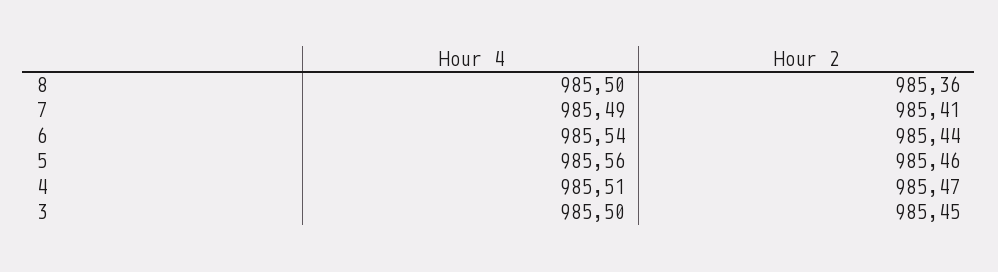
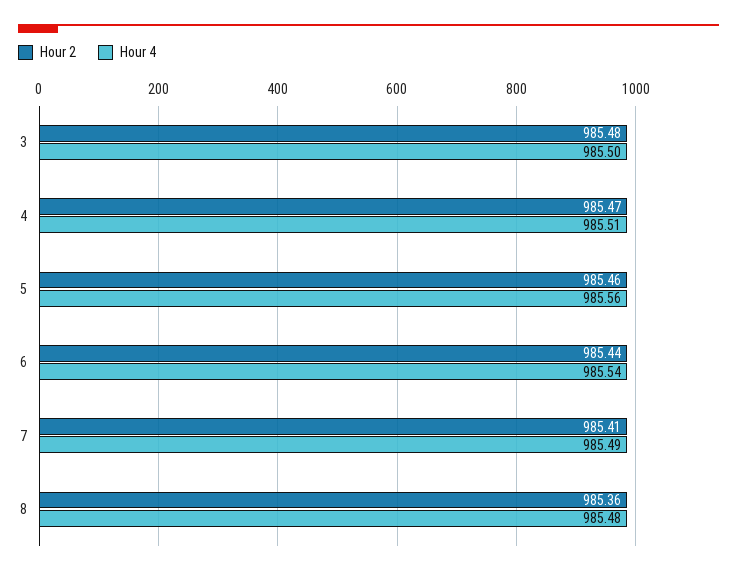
  {
    "Hour 4": {
-     "8": 985.5,
+     "8": 985.48,
      "7": 985.49,
      "6": 985.54,
      "5": 985.56,
      "4": 985.51,
      "3": 985.5
    },
    "Hour 2": {
      "8": 985.36,
      "7": 985.41,
      "6": 985.44,
      "5": 985.46,
      "4": 985.47,
-     "3": 985.45
+     "3": 985.48
    }
  }

